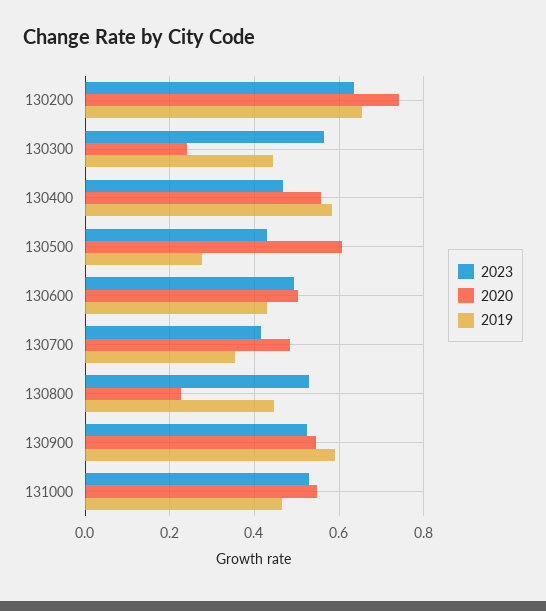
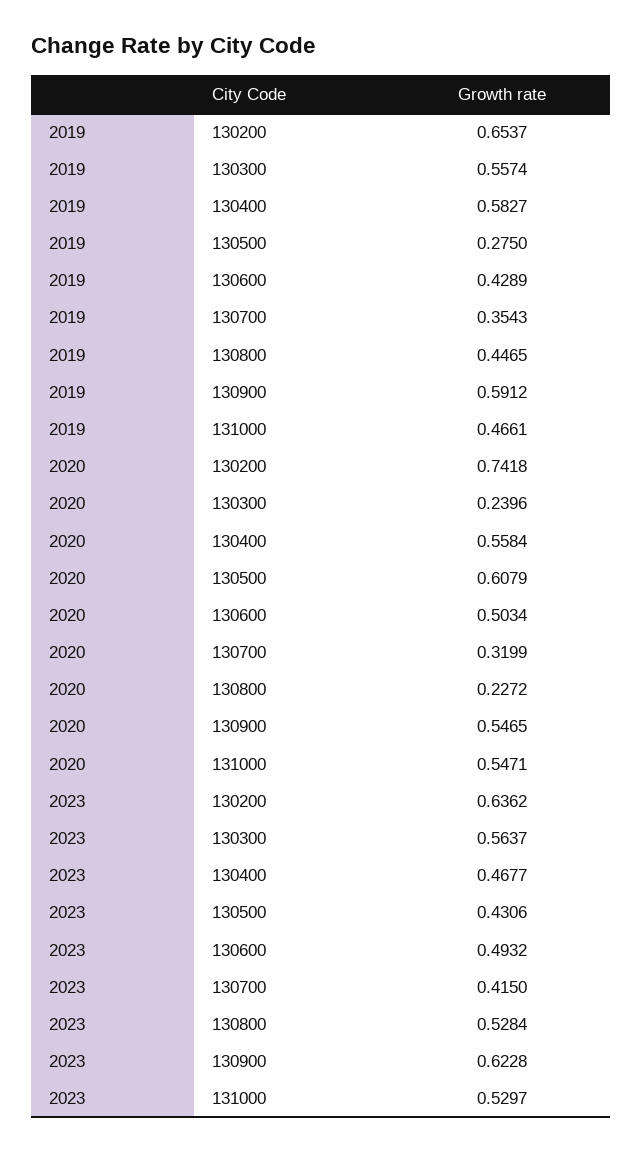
  {
    "2023": {
      "130200": 0.6362,
      "130300": 0.5637,
      "130400": 0.4677,
      "130500": 0.4306,
      "130600": 0.4932,
      "130700": 0.415,
      "130800": 0.5284,
-     "130900": 0.52,
+     "130900": 0.6228,
      "131000": 0.5297
    },
    "2020": {
      "130200": 0.7418,
      "130300": 0.2396,
      "130400": 0.5584,
      "130500": 0.6079,
      "130600": 0.5034,
-     "130700": 0.48,
+     "130700": 0.3199,
      "130800": 0.2272,
      "130900": 0.5465,
      "131000": 0.5471
    },
    "2019": {
      "130200": 0.6537,
-     "130300": 0.44,
+     "130300": 0.5574,
      "130400": 0.5827,
      "130500": 0.275,
      "130600": 0.4289,
      "130700": 0.3543,
      "130800": 0.4465,
      "130900": 0.5912,
      "131000": 0.4661
    }
  }

